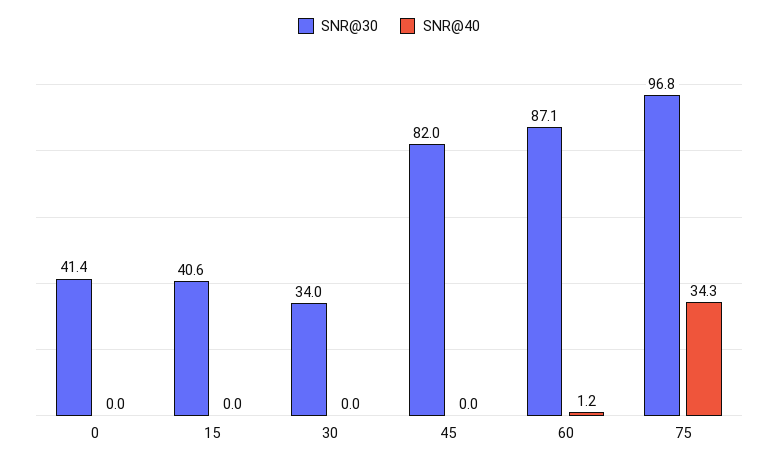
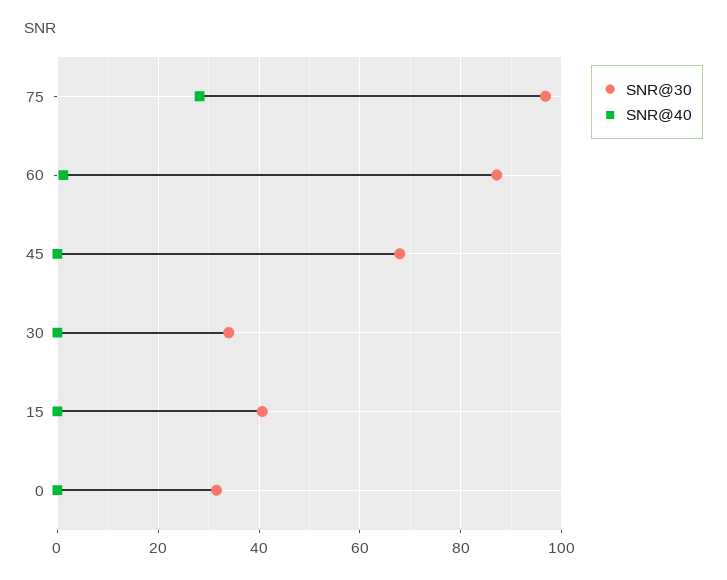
  {
    "SNR@30": {
-     "0": 41.4,
+     "0": 32,
      "15": 40.6,
      "30": 34,
-     "45": 82,
+     "45": 68,
      "60": 87.1,
      "75": 96.8
    },
    "SNR@40": {
      "0": 0,
      "15": 0,
      "30": 0,
      "45": 0,
      "60": 1.2,
-     "75": 34.3
+     "75": 28
    }
  }

